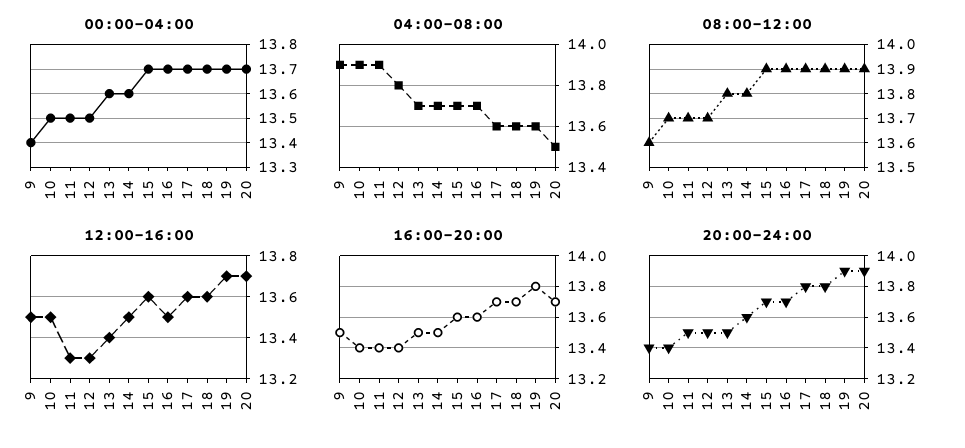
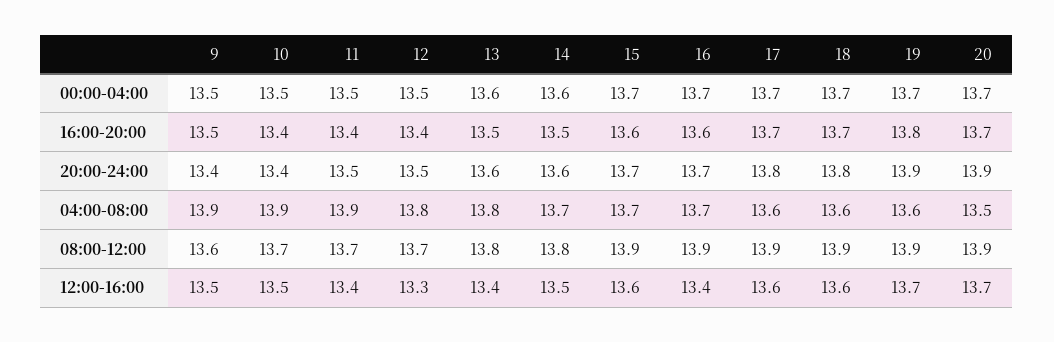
  {
    "00:00-04:00": {
-     "9": 13.4,
+     "9": 13.5,
      "10": 13.5,
      "11": 13.5,
      "12": 13.5,
      "13": 13.6,
      "14": 13.6,
      "15": 13.7,
      "16": 13.7,
      "17": 13.7,
      "18": 13.7,
      "19": 13.7,
      "20": 13.7
    },
    "04:00-08:00": {
      "9": 13.9,
      "10": 13.9,
      "11": 13.9,
      "12": 13.8,
-     "13": 13.7,
+     "13": 13.8,
      "14": 13.7,
      "15": 13.7,
      "16": 13.7,
      "17": 13.6,
      "18": 13.6,
      "19": 13.6,
      "20": 13.5
    },
    "08:00-12:00": {
      "9": 13.6,
      "10": 13.7,
      "11": 13.7,
      "12": 13.7,
      "13": 13.8,
      "14": 13.8,
      "15": 13.9,
      "16": 13.9,
      "17": 13.9,
      "18": 13.9,
      "19": 13.9,
      "20": 13.9
    },
    "12:00-16:00": {
      "9": 13.5,
      "10": 13.5,
-     "11": 13.3,
+     "11": 13.4,
      "12": 13.3,
      "13": 13.4,
      "14": 13.5,
      "15": 13.6,
-     "16": 13.5,
+     "16": 13.4,
      "17": 13.6,
      "18": 13.6,
      "19": 13.7,
      "20": 13.7
    },
    "16:00-20:00": {
      "9": 13.5,
      "10": 13.4,
      "11": 13.4,
      "12": 13.4,
      "13": 13.5,
      "14": 13.5,
      "15": 13.6,
      "16": 13.6,
      "17": 13.7,
      "18": 13.7,
      "19": 13.8,
      "20": 13.7
    },
    "20:00-24:00": {
      "9": 13.4,
      "10": 13.4,
      "11": 13.5,
      "12": 13.5,
-     "13": 13.5,
+     "13": 13.6,
      "14": 13.6,
      "15": 13.7,
      "16": 13.7,
      "17": 13.8,
      "18": 13.8,
      "19": 13.9,
      "20": 13.9
    }
  }

